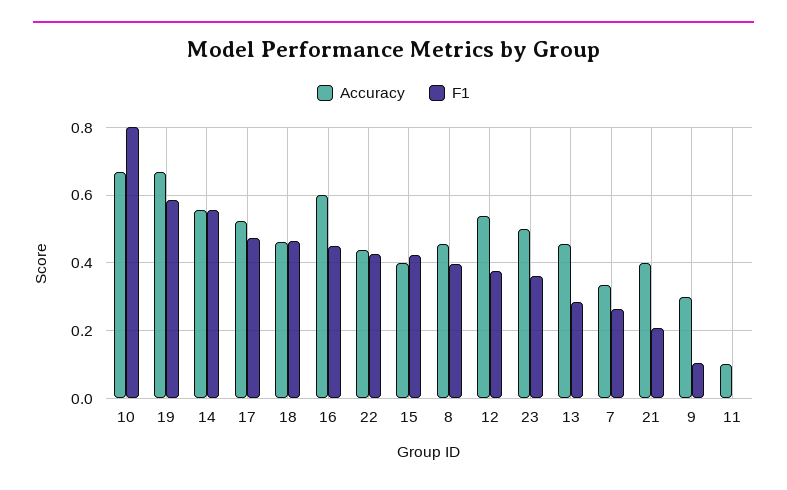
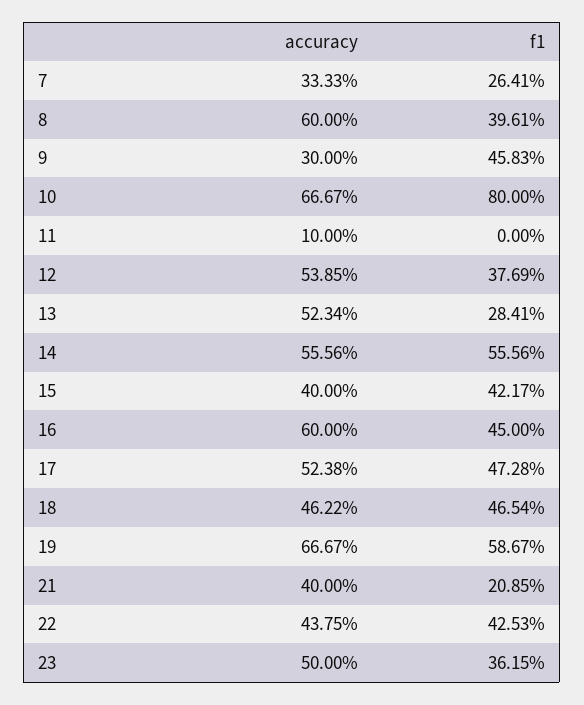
  {
    "Accuracy": {
      "10": 0.6667,
      "19": 0.6667,
      "14": 0.5556,
      "17": 0.5238,
      "18": 0.4622,
      "16": 0.6,
      "22": 0.4375,
      "15": 0.4,
-     "8": 0.46,
+     "8": 0.6,
      "12": 0.5385,
      "23": 0.5,
-     "13": 0.46,
+     "13": 0.5234,
      "7": 0.3333,
      "21": 0.4,
      "9": 0.3,
      "11": 0.1
    },
    "F1": {
      "10": 0.8,
      "19": 0.5867,
      "14": 0.5556,
      "17": 0.4728,
      "18": 0.4654,
      "16": 0.45,
      "22": 0.4253,
      "15": 0.4217,
      "8": 0.3961,
      "12": 0.3769,
      "23": 0.3615,
      "13": 0.2841,
      "7": 0.2641,
      "21": 0.2085,
-     "9": 0.1,
+     "9": 0.4583,
      "11": 0
    }
  }

